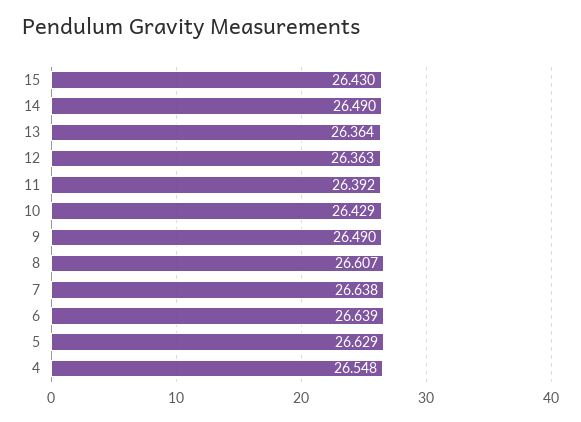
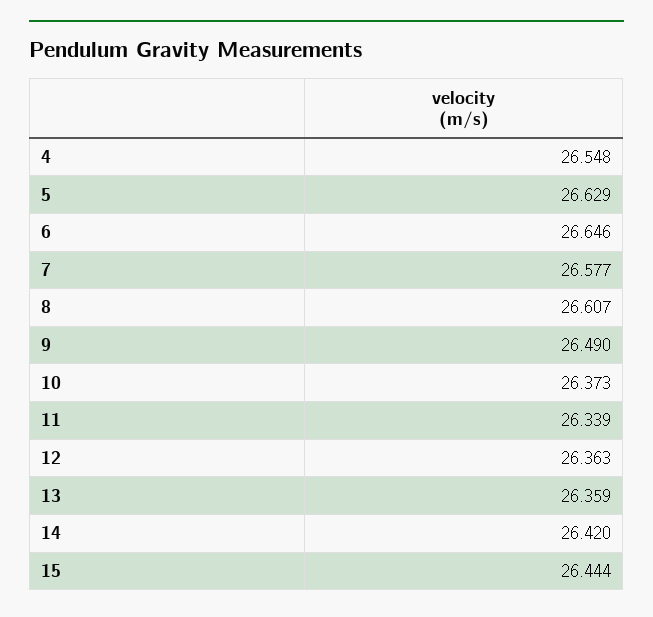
  {
-   "15": 26.43,
+   "15": 26.444,
-   "14": 26.49,
+   "14": 26.42,
-   "13": 26.364,
+   "13": 26.359,
    "12": 26.363,
-   "11": 26.392,
+   "11": 26.339,
-   "10": 26.429,
+   "10": 26.373,
    "9": 26.49,
    "8": 26.607,
-   "7": 26.638,
+   "7": 26.577,
-   "6": 26.639,
+   "6": 26.646,
    "5": 26.629,
    "4": 26.548
  }

